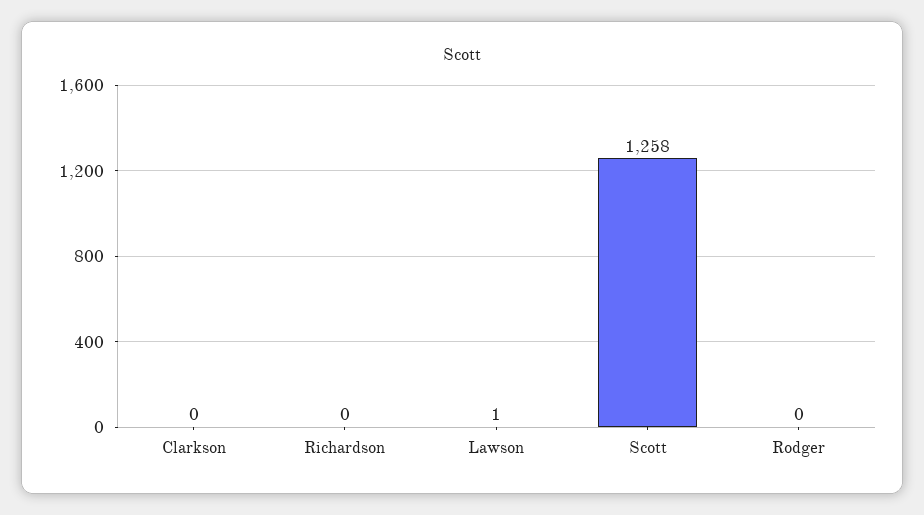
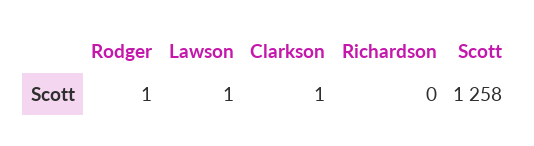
  {
-   "Clarkson": 0,
+   "Clarkson": 1,
    "Richardson": 0,
    "Lawson": 1,
    "Scott": 1258,
-   "Rodger": 0
+   "Rodger": 1
  }

